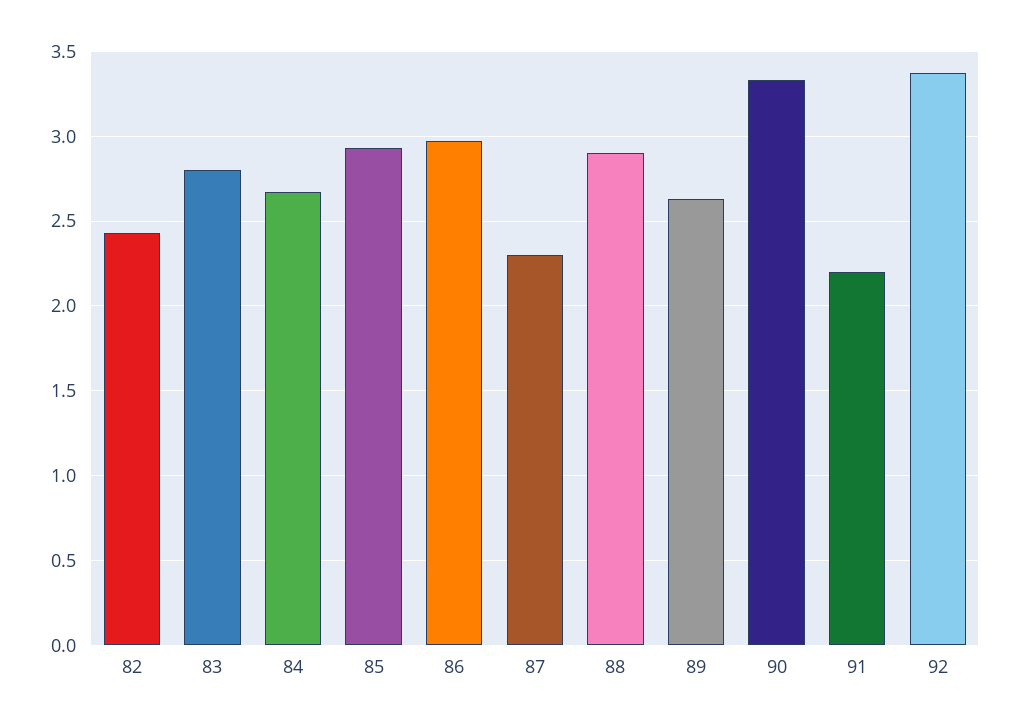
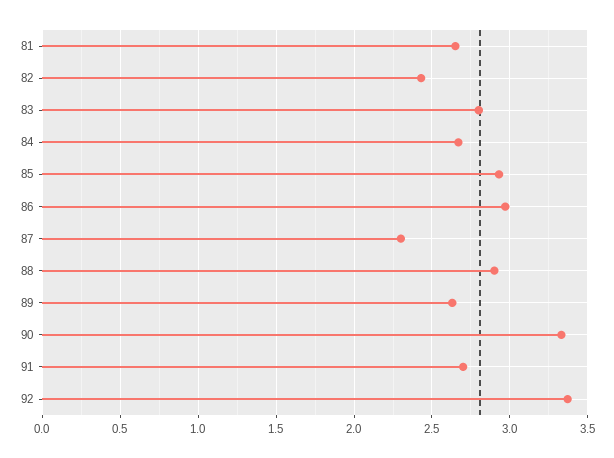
  {
    "82": 2.45,
    "83": 2.8,
    "84": 2.65,
    "85": 2.95,
    "86": 2.95,
    "87": 2.3,
    "88": 2.9,
    "89": 2.65,
    "90": 3.35,
-   "91": 2.2,
+   "91": 2.7,
-   "92": 3.35
+   "92": 3.35,
+   "81": 2.65
  }

